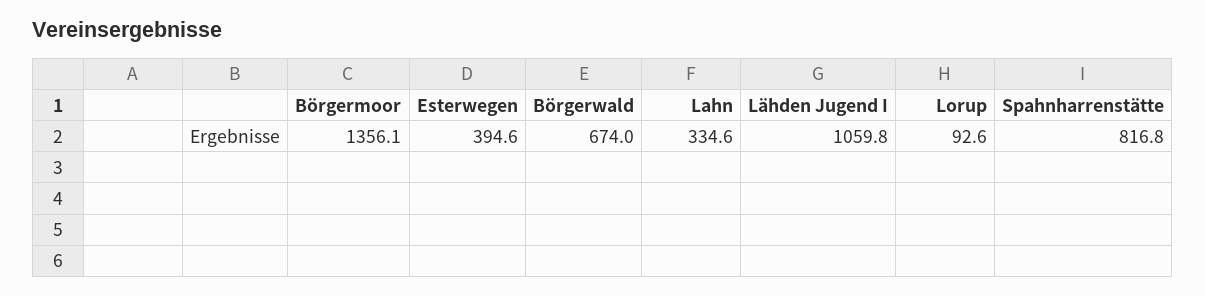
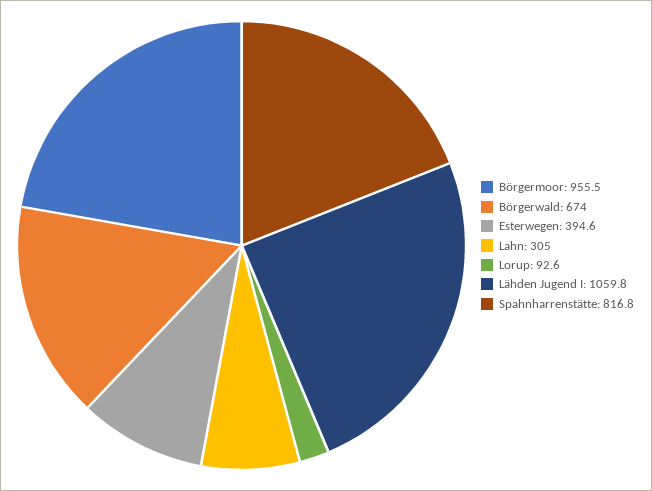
  {
-   "Börgermoor": 1356.1,
+   "Börgermoor": 955.5,
    "Esterwegen": 394.6,
    "Börgerwald": 674,
-   "Lahn": 334.6,
+   "Lahn": 305,
    "Lähden Jugend I": 1059.8,
    "Lorup": 92.6,
    "Spahnharrenstätte": 816.8
  }

